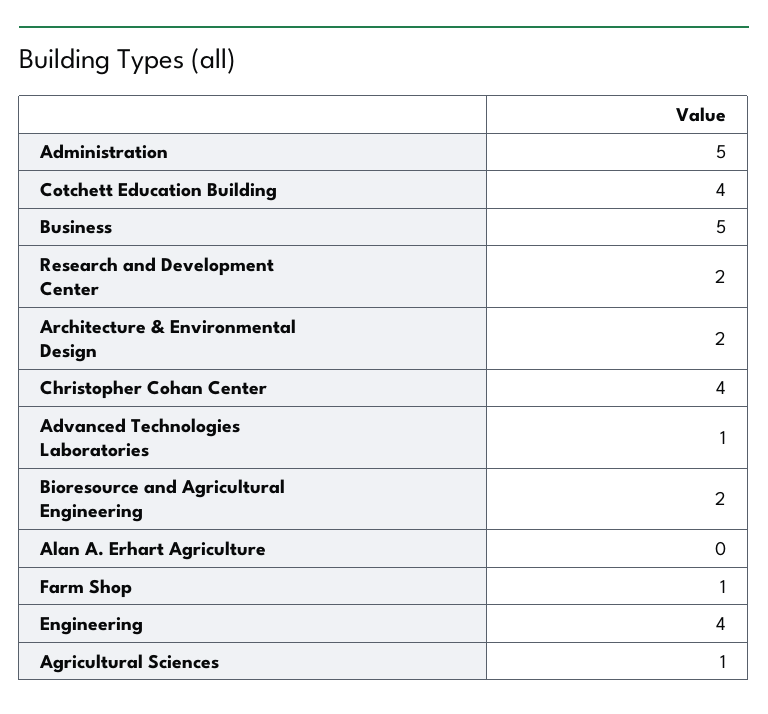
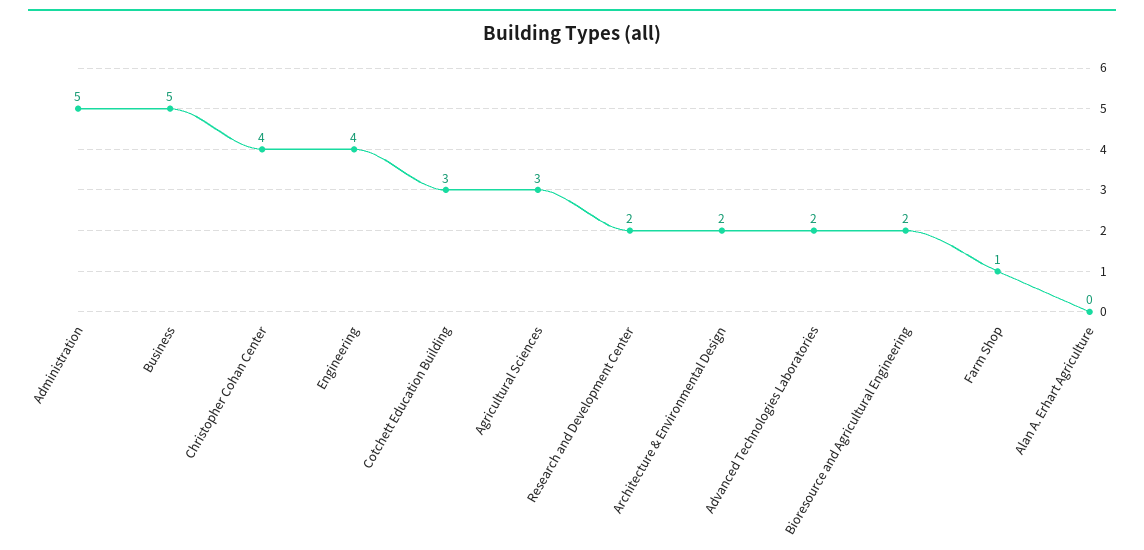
  {
    "Administration": 5,
-   "Cotchett Education Building": 4,
+   "Cotchett Education Building": 3,
    "Business": 5,
    "Research and Development Center": 2,
    "Architecture & Environmental Design": 2,
    "Christopher Cohan Center": 4,
-   "Advanced Technologies Laboratories": 1,
+   "Advanced Technologies Laboratories": 2,
    "Bioresource and Agricultural Engineering": 2,
    "Alan A. Erhart Agriculture": 0,
    "Farm Shop": 1,
    "Engineering": 4,
-   "Agricultural Sciences": 1
+   "Agricultural Sciences": 3
  }

